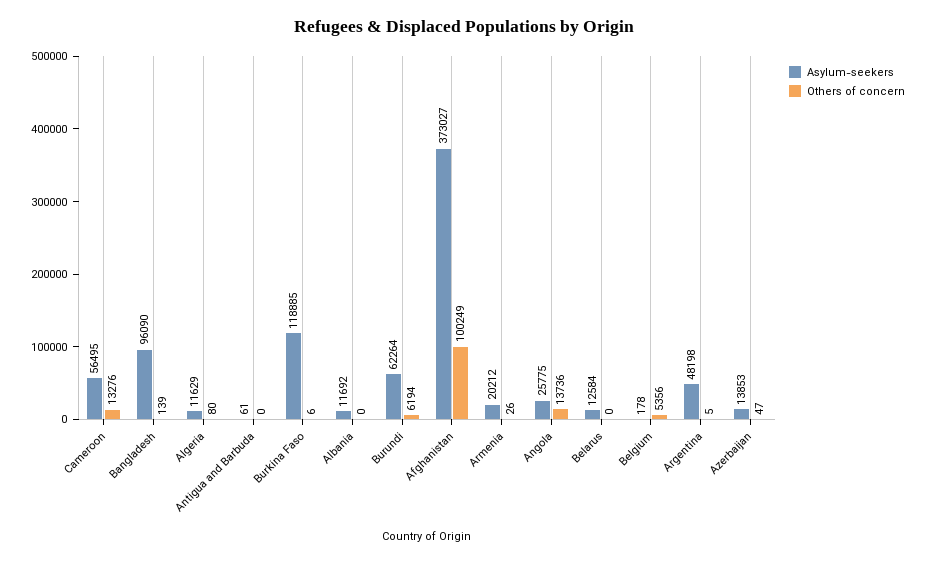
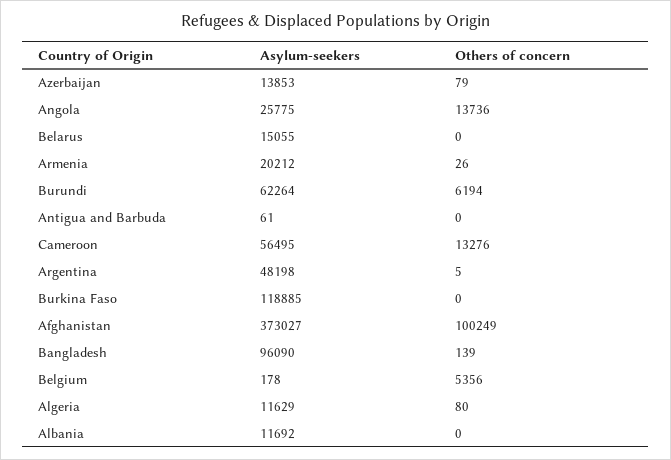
  {
    "Asylum-seekers": {
      "Cameroon": 56495,
      "Bangladesh": 96090,
      "Algeria": 11629,
      "Antigua and Barbuda": 61,
      "Burkina Faso": 118885,
      "Albania": 11692,
      "Burundi": 62264,
      "Afghanistan": 373027,
      "Armenia": 20212,
      "Angola": 25775,
-     "Belarus": 12584,
+     "Belarus": 15055,
      "Belgium": 178,
      "Argentina": 48198,
      "Azerbaijan": 13853
    },
    "Others of concern": {
      "Cameroon": 13276,
      "Bangladesh": 139,
      "Algeria": 80,
      "Antigua and Barbuda": 0,
-     "Burkina Faso": 6,
+     "Burkina Faso": 0,
      "Albania": 0,
      "Burundi": 6194,
      "Afghanistan": 100249,
      "Armenia": 26,
      "Angola": 13736,
      "Belarus": 0,
      "Belgium": 5356,
      "Argentina": 5,
-     "Azerbaijan": 47
+     "Azerbaijan": 79
    }
  }

